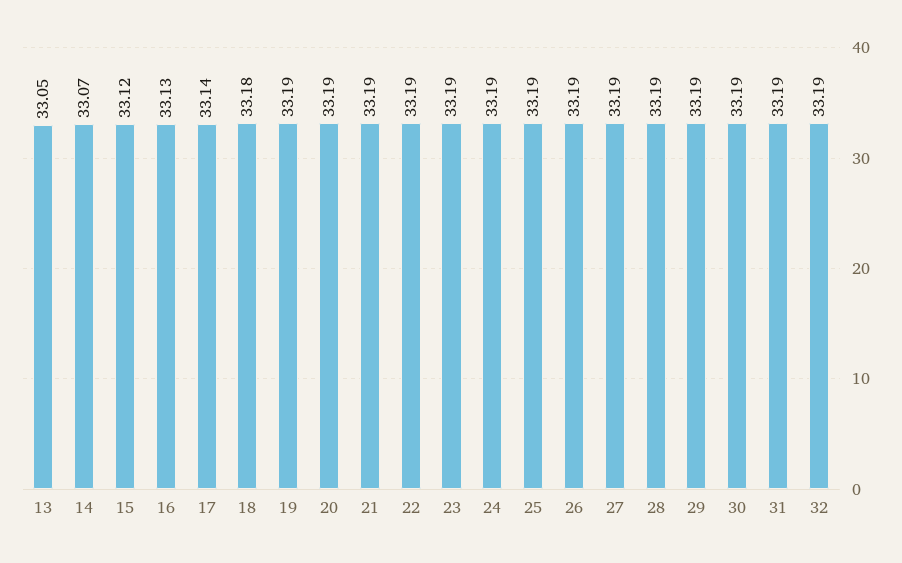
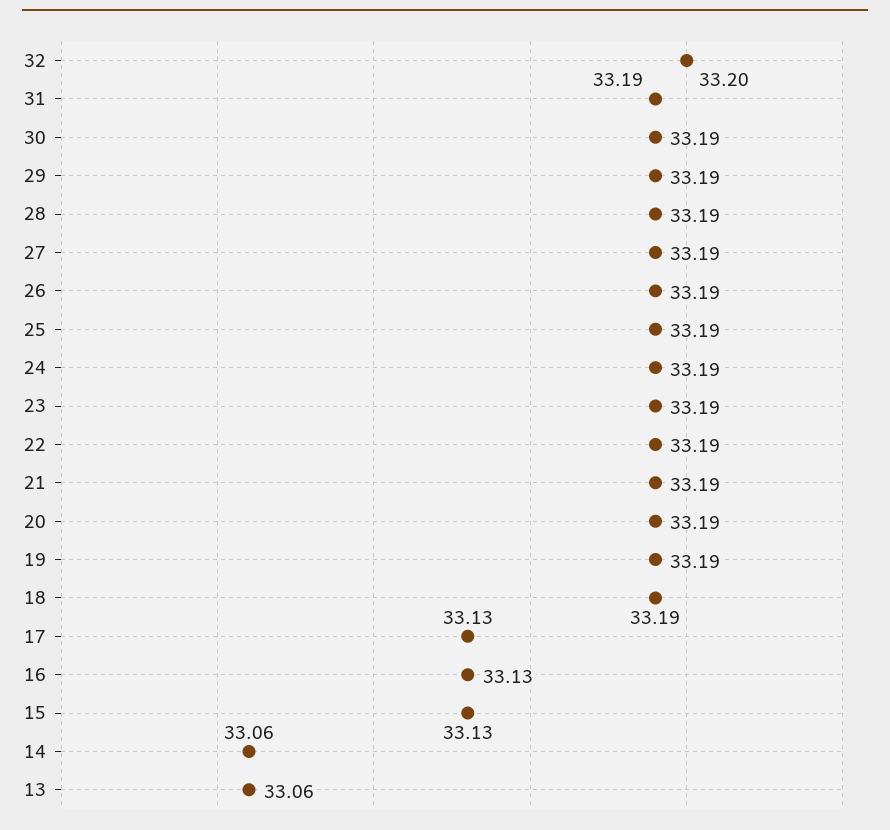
  {
-   "13": 33.05,
+   "13": 33.06,
-   "14": 33.07,
+   "14": 33.06,
-   "15": 33.12,
+   "15": 33.13,
    "16": 33.13,
-   "17": 33.14,
+   "17": 33.13,
-   "18": 33.18,
+   "18": 33.19,
    "19": 33.19,
    "20": 33.19,
    "21": 33.19,
    "22": 33.19,
    "23": 33.19,
    "24": 33.19,
    "25": 33.19,
    "26": 33.19,
    "27": 33.19,
    "28": 33.19,
    "29": 33.19,
    "30": 33.19,
    "31": 33.19,
-   "32": 33.19
+   "32": 33.2
  }

